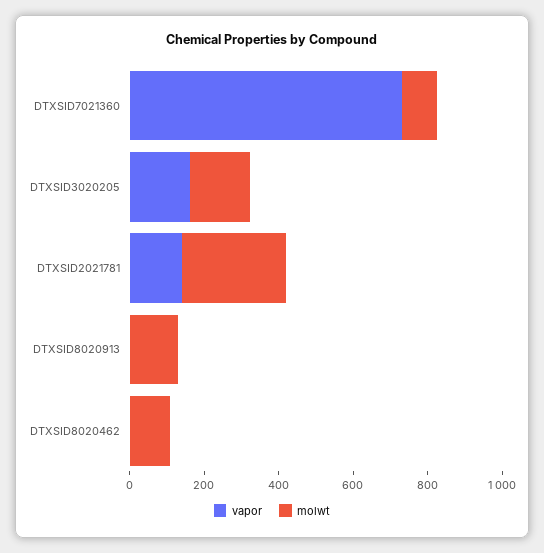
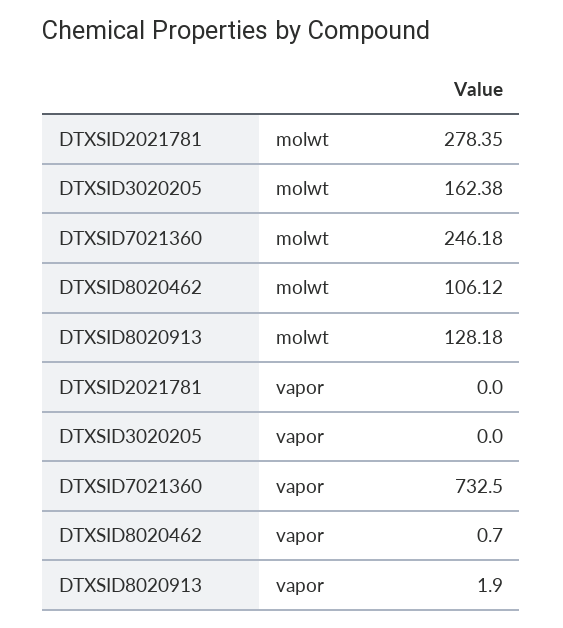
  {
    "vapor": {
      "DTXSID7021360": 732.5,
-     "DTXSID3020205": 150,
+     "DTXSID3020205": 0,
-     "DTXSID2021781": 150,
+     "DTXSID2021781": 0,
      "DTXSID8020913": 1.9,
      "DTXSID8020462": 0.7
    },
    "molwt": {
-     "DTXSID7021360": 100,
+     "DTXSID7021360": 246.18,
      "DTXSID3020205": 162.38,
      "DTXSID2021781": 278.35,
      "DTXSID8020913": 128.18,
      "DTXSID8020462": 106.12
    }
  }

